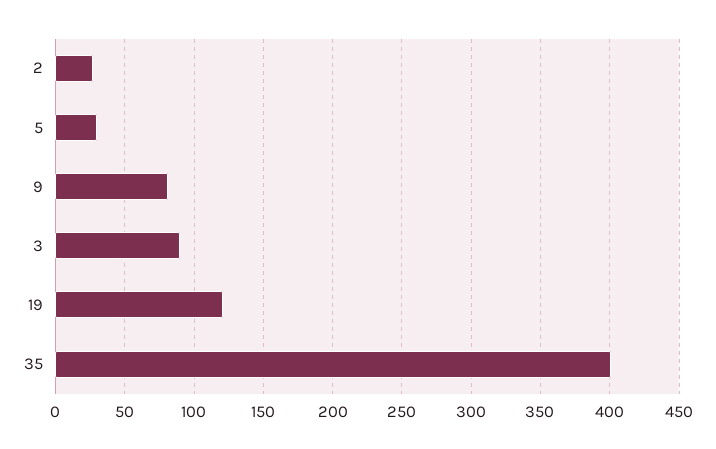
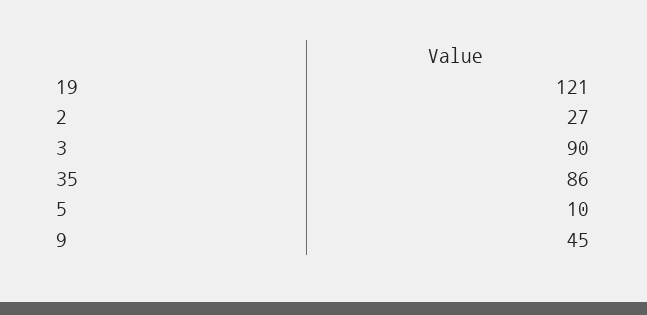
  {
    "2": 27,
-   "5": 30,
+   "5": 10,
-   "9": 80,
+   "9": 45,
    "3": 90,
    "19": 121,
-   "35": 400
+   "35": 86
  }

